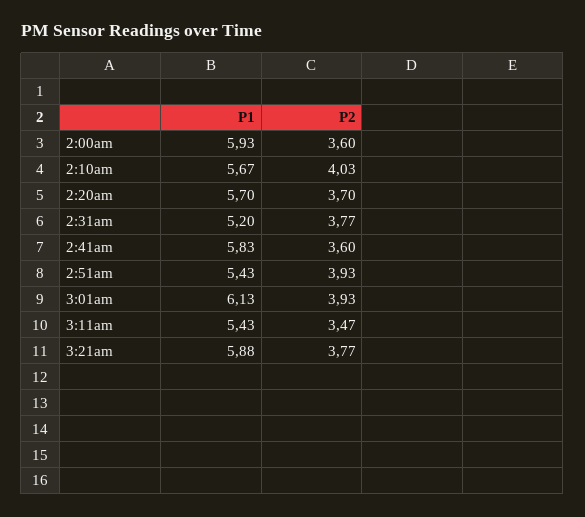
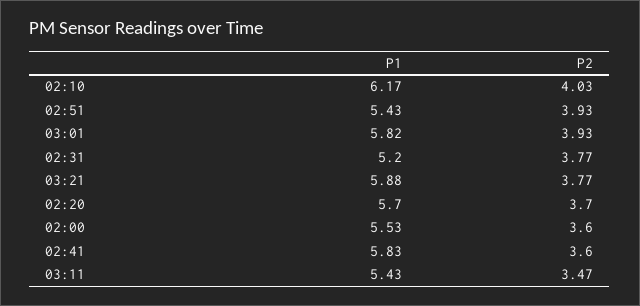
  {
    "P1": {
-     "2:00am": 5.93,
+     "2:00am": 5.53,
-     "2:10am": 5.67,
+     "2:10am": 6.17,
      "2:20am": 5.7,
      "2:31am": 5.2,
      "2:41am": 5.83,
      "2:51am": 5.43,
-     "3:01am": 6.13,
+     "3:01am": 5.82,
      "3:11am": 5.43,
      "3:21am": 5.88
    },
    "P2": {
      "2:00am": 3.6,
      "2:10am": 4.03,
      "2:20am": 3.7,
      "2:31am": 3.77,
      "2:41am": 3.6,
      "2:51am": 3.93,
      "3:01am": 3.93,
      "3:11am": 3.47,
      "3:21am": 3.77
    }
  }

